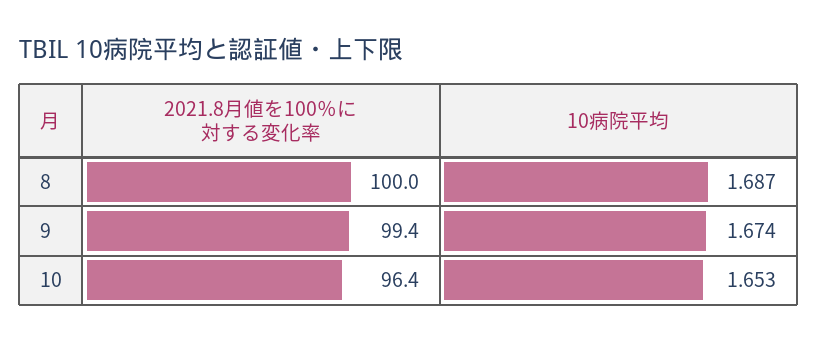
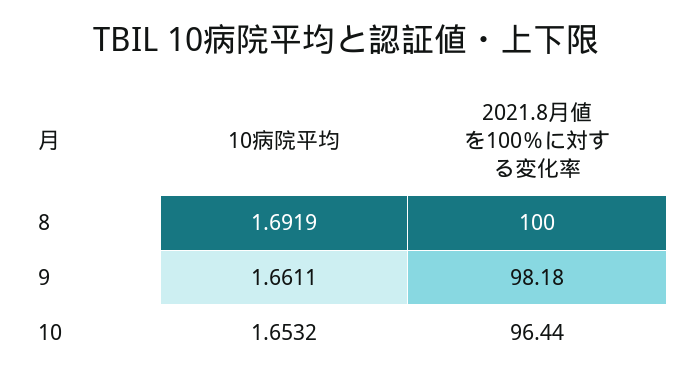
  {
    "2021.8月値を100％に対する変化率": {
      "8": 100,
-     "9": 99.4,
+     "9": 98.18,
      "10": 96.44
    },
    "10病院平均": {
-     "8": 1.687,
+     "8": 1.6919,
-     "9": 1.674,
+     "9": 1.6611,
      "10": 1.6532
    }
  }

